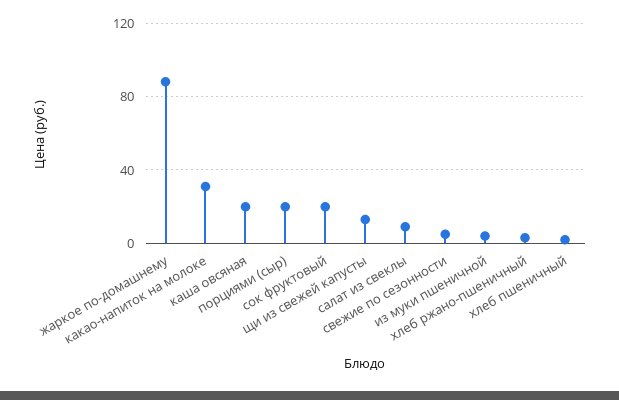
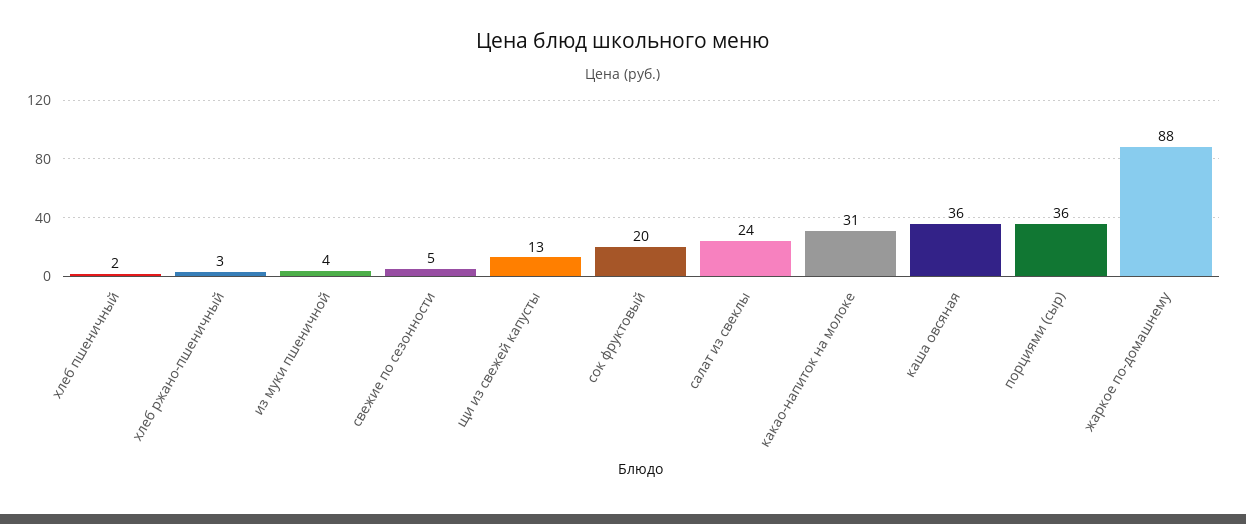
  {
    "жаркое по-домашнему": 88,
    "какао-напиток на молоке": 31,
-   "каша овсяная": 20,
+   "каша овсяная": 36,
-   "порциями (сыр)": 20,
+   "порциями (сыр)": 36,
    "сок фруктовый": 20,
    "щи из свежей капусты": 13,
-   "салат из свеклы": 10,
+   "салат из свеклы": 24,
    "свежие по сезонности": 5,
    "из муки пшеничной": 4,
    "хлеб ржано-пшеничный": 3,
    "хлеб пшеничный": 2
  }

